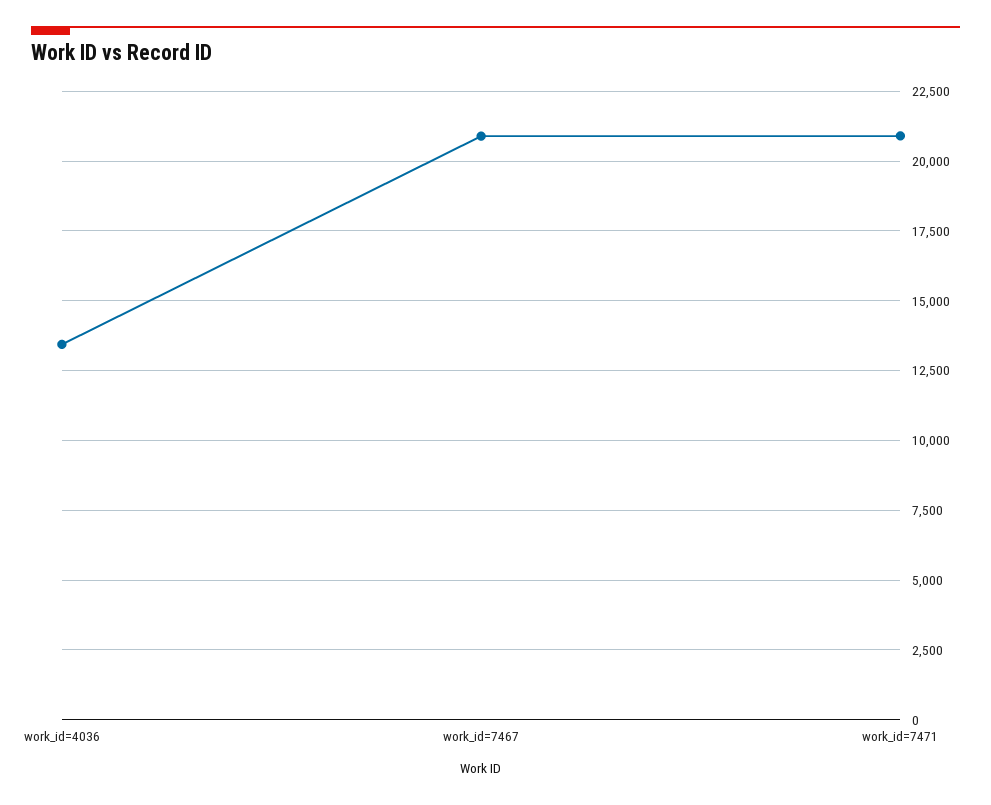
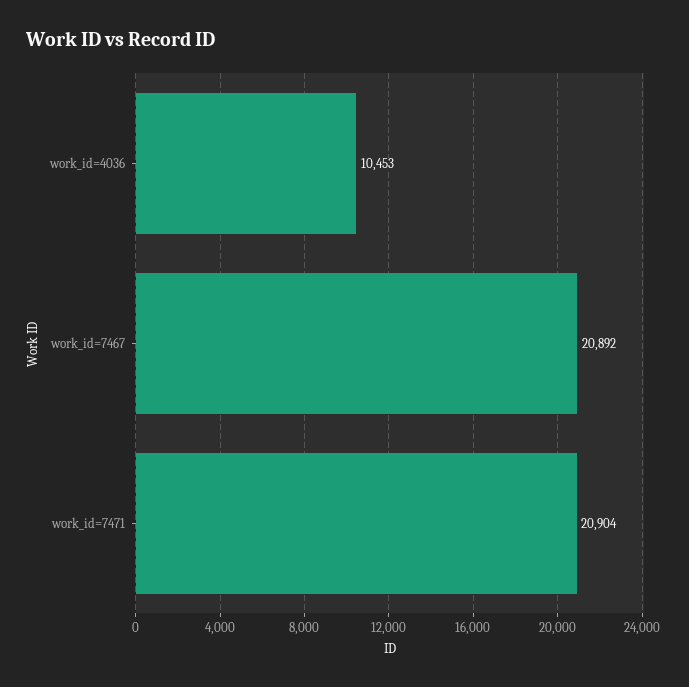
  {
-   "work_id=4036": 13500,
+   "work_id=4036": 10453,
    "work_id=7467": 20892,
    "work_id=7471": 20904
  }

